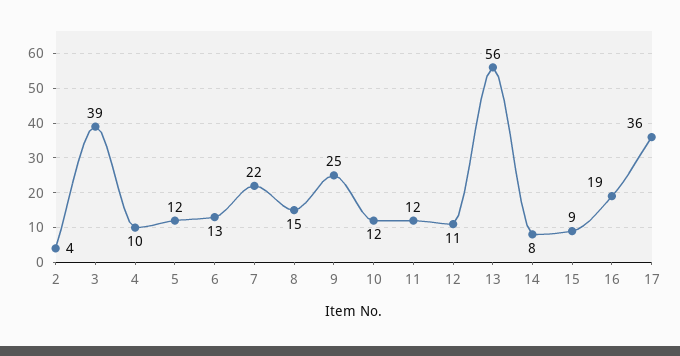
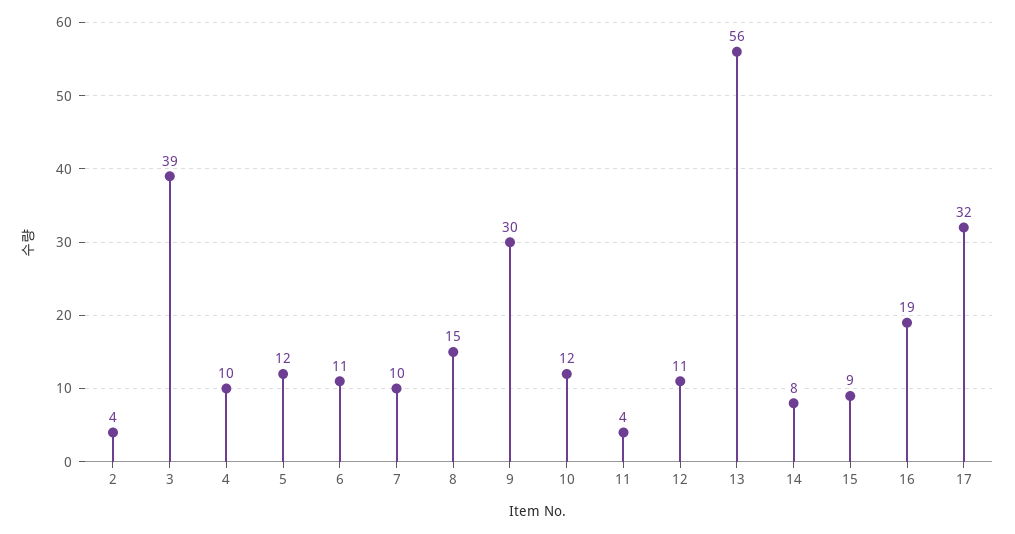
  {
    "2": 4,
    "3": 39,
    "4": 10,
    "5": 12,
-   "6": 13,
+   "6": 11,
-   "7": 22,
+   "7": 10,
    "8": 15,
-   "9": 25,
+   "9": 30,
    "10": 12,
-   "11": 12,
+   "11": 4,
    "12": 11,
    "13": 56,
    "14": 8,
    "15": 9,
    "16": 19,
-   "17": 36
+   "17": 32
  }

